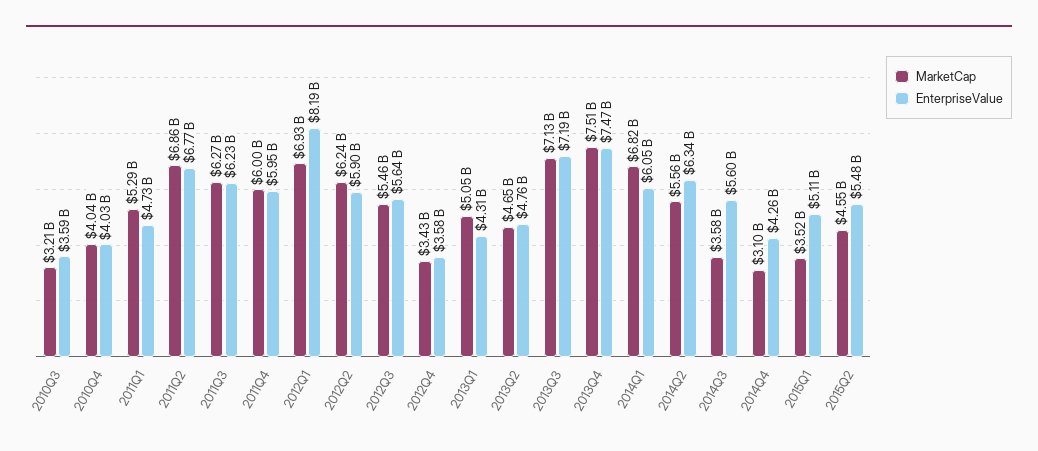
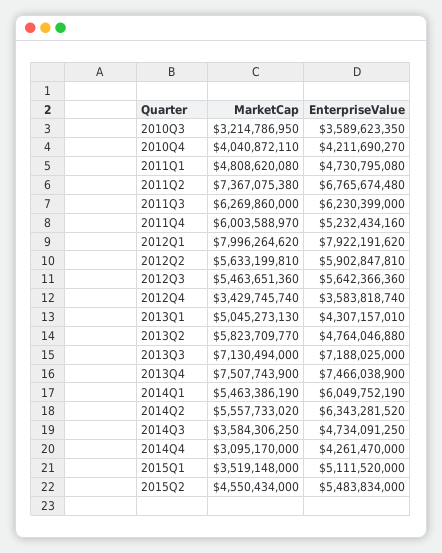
  {
    "MarketCap": {
      "2010Q3": 3214786950,
      "2010Q4": 4040872110,
-     "2011Q1": 5290000000,
+     "2011Q1": 4808620080,
-     "2011Q2": 6860000000,
+     "2011Q2": 7367075380,
      "2011Q3": 6269860000,
      "2011Q4": 6003588970,
-     "2012Q1": 6930000000,
+     "2012Q1": 7996264620,
-     "2012Q2": 6240000000,
+     "2012Q2": 5633199810,
      "2012Q3": 5463651360,
      "2012Q4": 3429745740,
      "2013Q1": 5045273130,
-     "2013Q2": 4650000000,
+     "2013Q2": 5823709770,
      "2013Q3": 7130494000,
      "2013Q4": 7507743900,
-     "2014Q1": 6820000000,
+     "2014Q1": 5463386190,
      "2014Q2": 5557733020,
      "2014Q3": 3584306250,
      "2014Q4": 3095170000,
      "2015Q1": 3519148000,
      "2015Q2": 4550434000
    },
    "EnterpriseValue": {
      "2010Q3": 3589623350,
-     "2010Q4": 4030000000,
+     "2010Q4": 4211690270,
      "2011Q1": 4730795080,
      "2011Q2": 6765674480,
      "2011Q3": 6230399000,
-     "2011Q4": 5950000000,
+     "2011Q4": 5232434160,
-     "2012Q1": 8190000000,
+     "2012Q1": 7922191620,
      "2012Q2": 5902847810,
      "2012Q3": 5642366360,
      "2012Q4": 3583818740,
      "2013Q1": 4307157010,
      "2013Q2": 4764046880,
      "2013Q3": 7188025000,
      "2013Q4": 7466038900,
      "2014Q1": 6049752190,
      "2014Q2": 6343281520,
-     "2014Q3": 5600000000,
+     "2014Q3": 4734091250,
      "2014Q4": 4261470000,
      "2015Q1": 5111520000,
      "2015Q2": 5483834000
    }
  }

